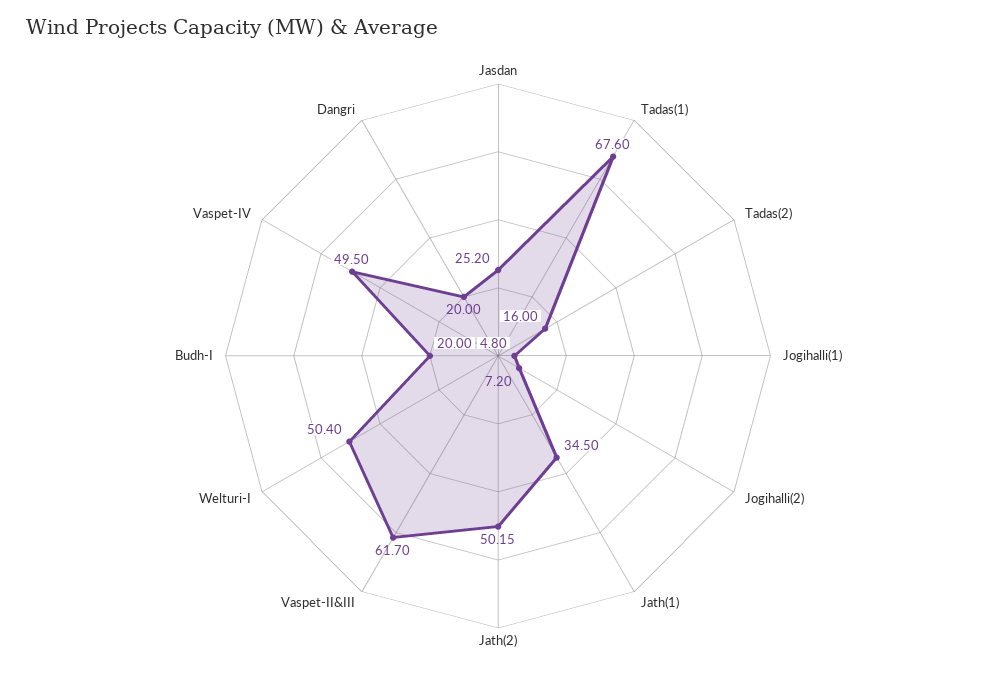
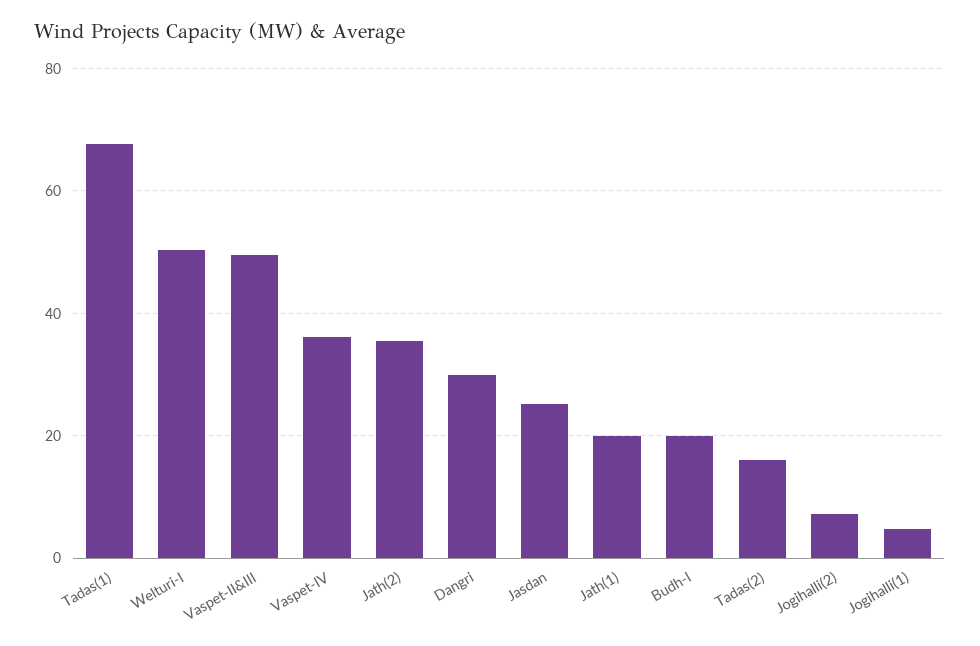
  {
    "Jasdan": 25.2,
    "Tadas(1)": 67.6,
    "Tadas(2)": 16,
    "Jogihalli(1)": 4.8,
    "Jogihalli(2)": 7.2,
-   "Jath(1)": 34.5,
+   "Jath(1)": 20,
-   "Jath(2)": 50.15,
+   "Jath(2)": 36,
-   "Vaspet-II&III": 61.7,
+   "Vaspet-II&III": 50,
    "Welturi-I": 50.4,
    "Budh-I": 20,
-   "Vaspet-IV": 49.5,
+   "Vaspet-IV": 36,
-   "Dangri": 20
+   "Dangri": 30
  }

